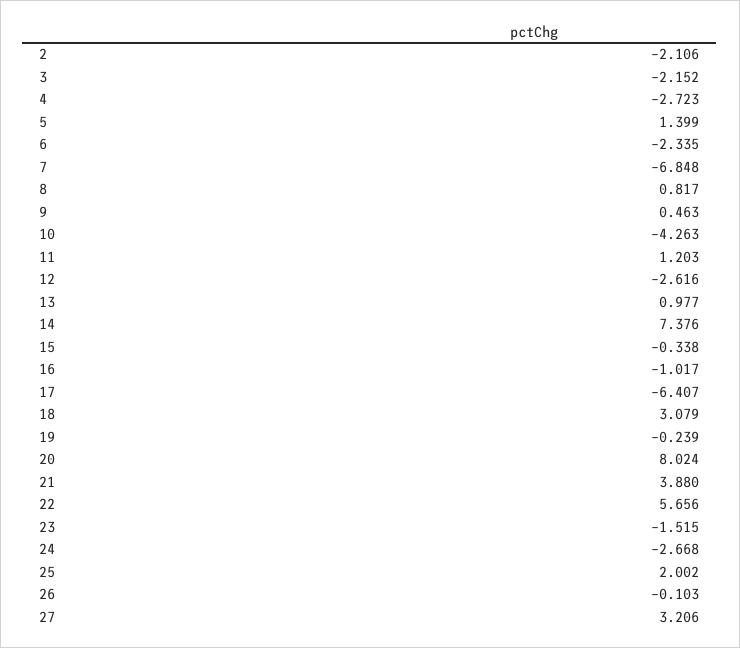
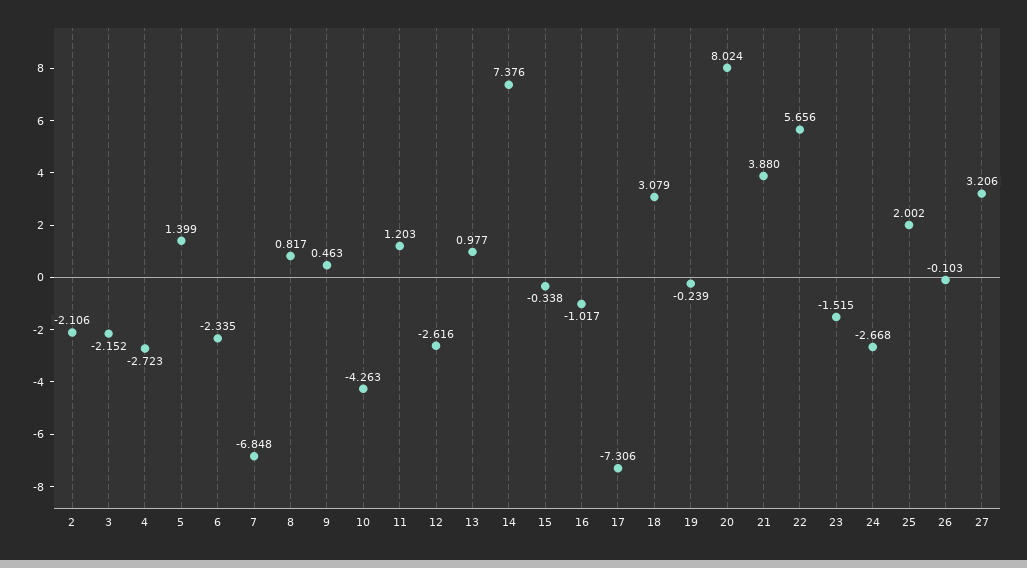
  {
    "2": -2.106,
    "3": -2.152,
    "4": -2.723,
    "5": 1.399,
    "6": -2.335,
    "7": -6.848,
    "8": 0.817,
    "9": 0.463,
    "10": -4.263,
    "11": 1.203,
    "12": -2.616,
    "13": 0.977,
    "14": 7.376,
    "15": -0.338,
    "16": -1.017,
-   "17": -6.407,
+   "17": -7.306,
    "18": 3.079,
    "19": -0.239,
    "20": 8.024,
    "21": 3.88,
    "22": 5.656,
    "23": -1.515,
    "24": -2.668,
    "25": 2.002,
    "26": -0.103,
    "27": 3.206
  }

